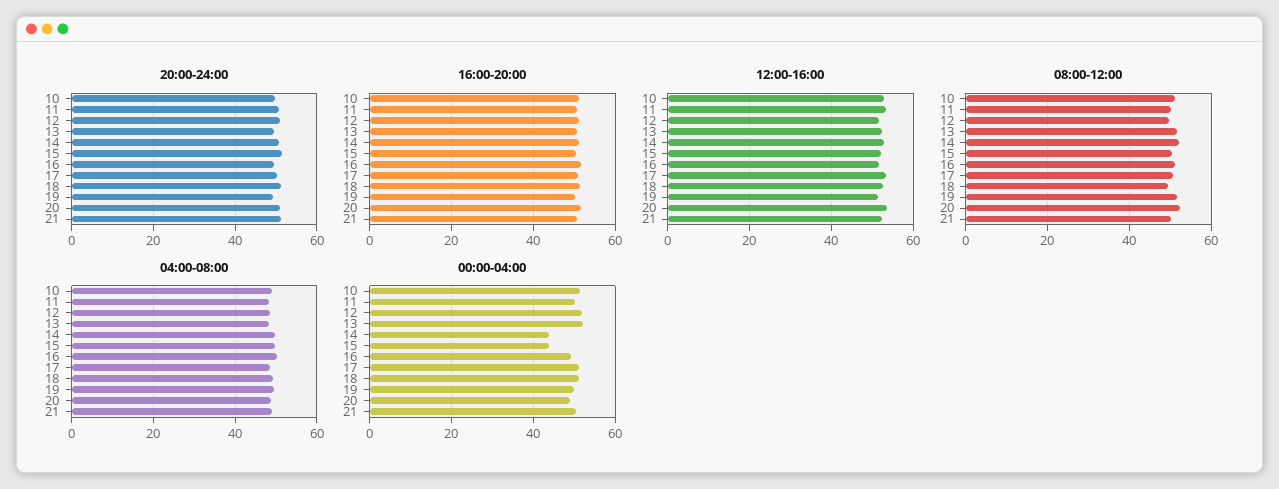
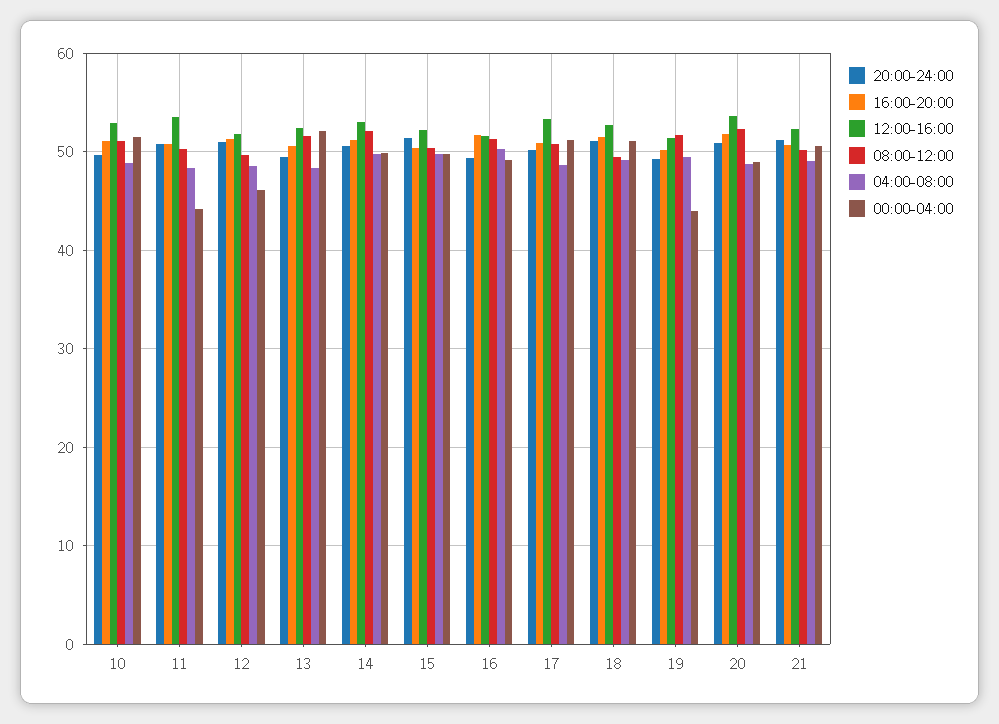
  {
    "20:00-24:00": {
      "10": 50,
      "11": 51,
      "12": 51,
      "13": 50,
      "14": 51,
      "15": 51,
      "16": 49,
      "17": 50,
      "18": 51,
      "19": 49,
      "20": 51,
      "21": 51
    },
    "16:00-20:00": {
      "10": 51,
      "11": 51,
      "12": 51,
      "13": 51,
      "14": 51,
      "15": 50,
      "16": 52,
      "17": 51,
      "18": 52,
      "19": 50,
      "20": 52,
      "21": 51
    },
    "12:00-16:00": {
      "10": 53,
      "11": 54,
      "12": 52,
      "13": 52,
      "14": 53,
      "15": 52,
      "16": 52,
      "17": 53,
      "18": 53,
      "19": 51,
      "20": 54,
      "21": 52
    },
    "08:00-12:00": {
      "10": 51,
      "11": 50,
      "12": 50,
      "13": 52,
      "14": 52,
      "15": 50,
      "16": 51,
      "17": 51,
      "18": 50,
      "19": 52,
      "20": 52,
      "21": 50
    },
    "04:00-08:00": {
      "10": 49,
      "11": 48,
      "12": 49,
      "13": 48,
      "14": 50,
      "15": 50,
      "16": 50,
      "17": 49,
      "18": 49,
      "19": 50,
      "20": 49,
      "21": 49
    },
    "00:00-04:00": {
      "10": 51,
-     "11": 50,
+     "11": 44,
-     "12": 52,
+     "12": 46,
      "13": 52,
-     "14": 44,
+     "14": 50,
-     "15": 44,
+     "15": 50,
      "16": 49,
      "17": 51,
      "18": 51,
-     "19": 50,
+     "19": 44,
      "20": 49,
      "21": 51
    }
  }

